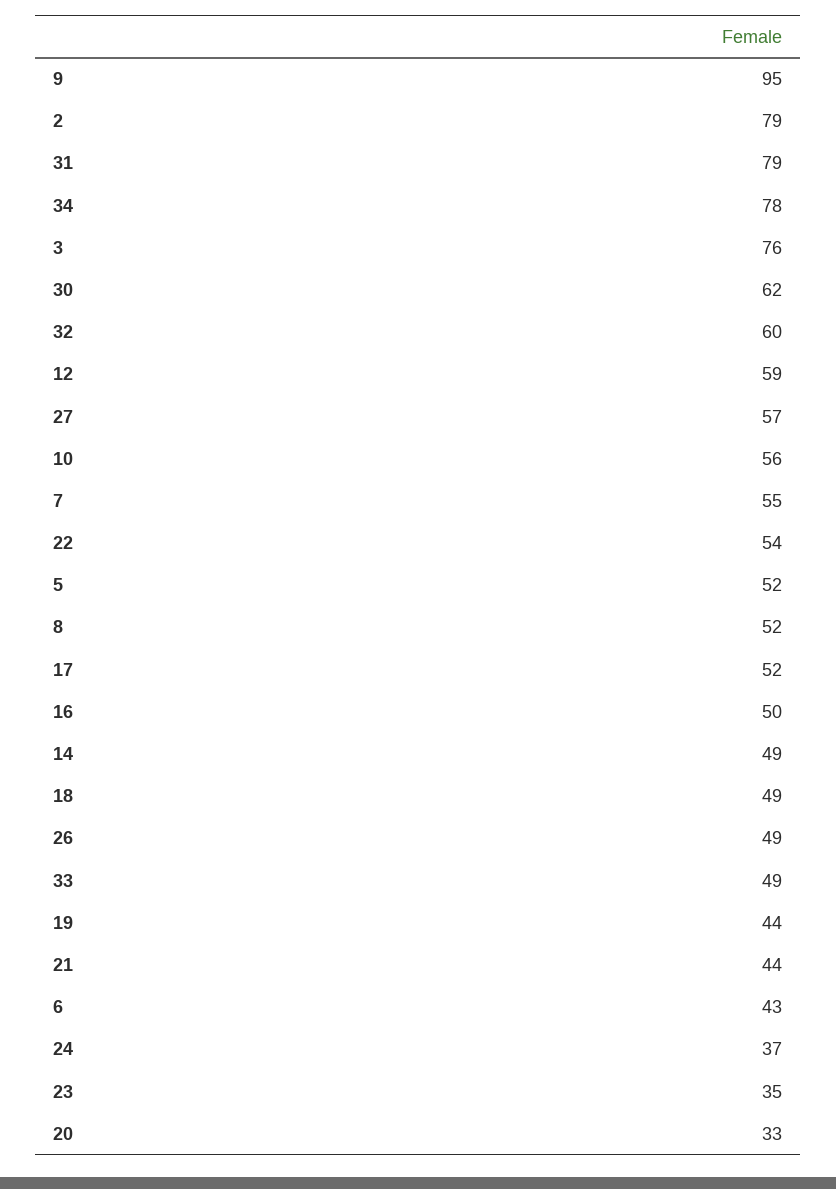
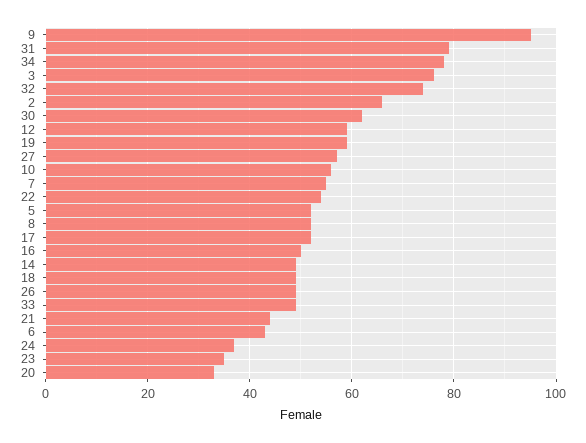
  {
    "9": 95,
-   "2": 79,
+   "2": 65,
    "31": 79,
    "34": 78,
    "3": 76,
    "30": 62,
-   "32": 60,
+   "32": 75,
    "12": 59,
    "27": 57,
    "10": 56,
    "7": 55,
    "22": 54,
    "5": 52,
    "8": 52,
    "17": 52,
    "16": 50,
    "14": 49,
    "18": 49,
    "26": 49,
    "33": 49,
-   "19": 44,
+   "19": 60,
    "21": 44,
    "6": 43,
    "24": 37,
    "23": 35,
    "20": 33
  }

